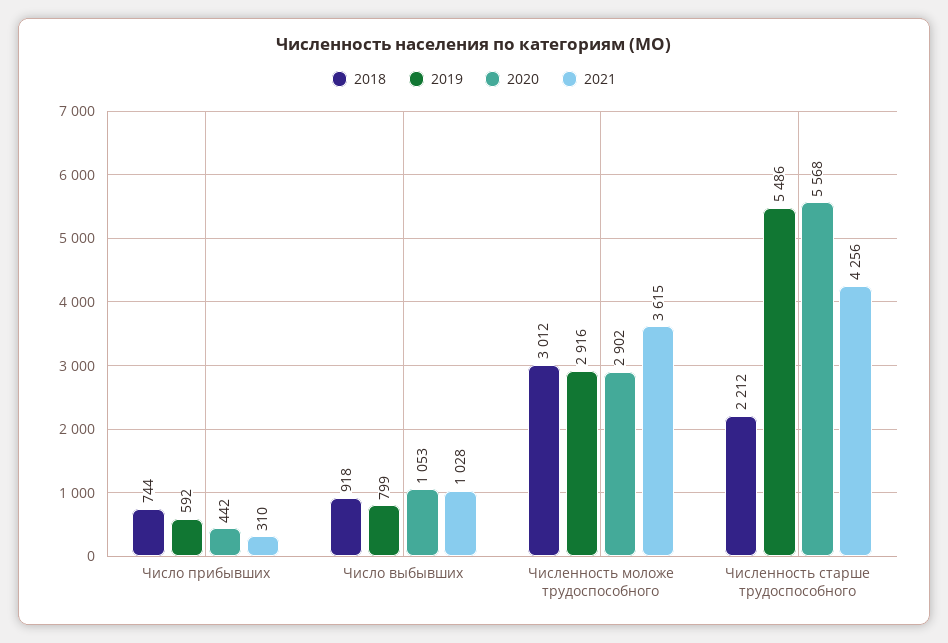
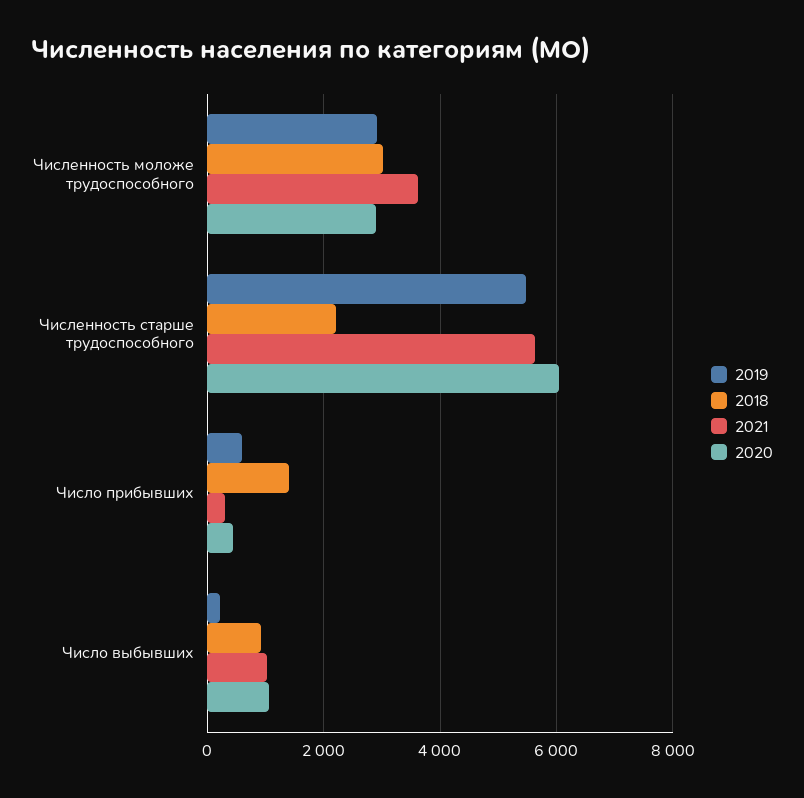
  {
    "2018": {
-     "Число прибывших": 744,
+     "Число прибывших": 1400,
      "Число выбывших": 918,
      "Численность моложе трудоспособного": 3012,
      "Численность старше трудоспособного": 2212
    },
    "2019": {
      "Число прибывших": 592,
-     "Число выбывших": 799,
+     "Число выбывших": 200,
      "Численность моложе трудоспособного": 2916,
      "Численность старше трудоспособного": 5486
    },
    "2020": {
      "Число прибывших": 442,
      "Число выбывших": 1053,
      "Численность моложе трудоспособного": 2902,
-     "Численность старше трудоспособного": 5568
+     "Численность старше трудоспособного": 6000
    },
    "2021": {
      "Число прибывших": 310,
      "Число выбывших": 1028,
      "Численность моложе трудоспособного": 3615,
-     "Численность старше трудоспособного": 4256
+     "Численность старше трудоспособного": 5600
    }
  }

